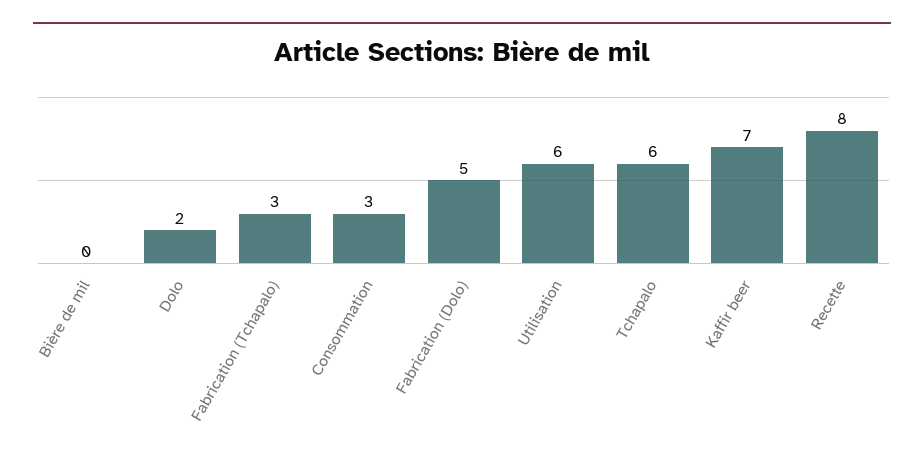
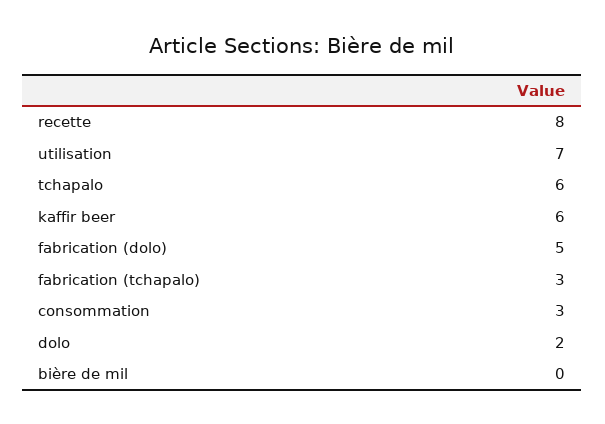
  {
    "Bière de mil": 0,
    "Dolo": 2,
    "Fabrication (Tchapalo)": 3,
    "Consommation": 3,
    "Fabrication (Dolo)": 5,
-   "Utilisation": 6,
+   "Utilisation": 7,
    "Tchapalo": 6,
-   "Kaffir beer": 7,
+   "Kaffir beer": 6,
    "Recette": 8
  }

